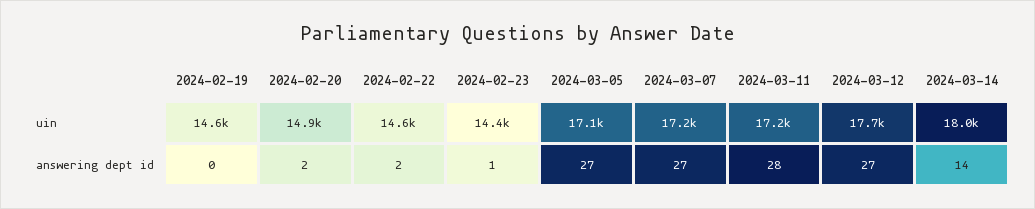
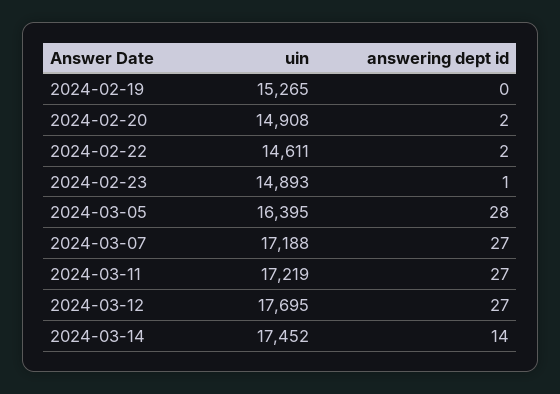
  {
    "2024-02-19": {
-     "uin": 14600,
+     "uin": 15265,
      "answering dept id": 0
    },
    "2024-02-20": {
      "uin": 14908,
      "answering dept id": 2
    },
    "2024-02-22": {
      "uin": 14611,
      "answering dept id": 2
    },
    "2024-02-23": {
-     "uin": 14400,
+     "uin": 14893,
      "answering dept id": 1
    },
    "2024-03-05": {
-     "uin": 17100,
+     "uin": 16395,
-     "answering dept id": 27
+     "answering dept id": 28
    },
    "2024-03-07": {
      "uin": 17188,
      "answering dept id": 27
    },
    "2024-03-11": {
      "uin": 17219,
-     "answering dept id": 28
+     "answering dept id": 27
    },
    "2024-03-12": {
      "uin": 17695,
      "answering dept id": 27
    },
    "2024-03-14": {
-     "uin": 18000,
+     "uin": 17452,
      "answering dept id": 14
    }
  }

